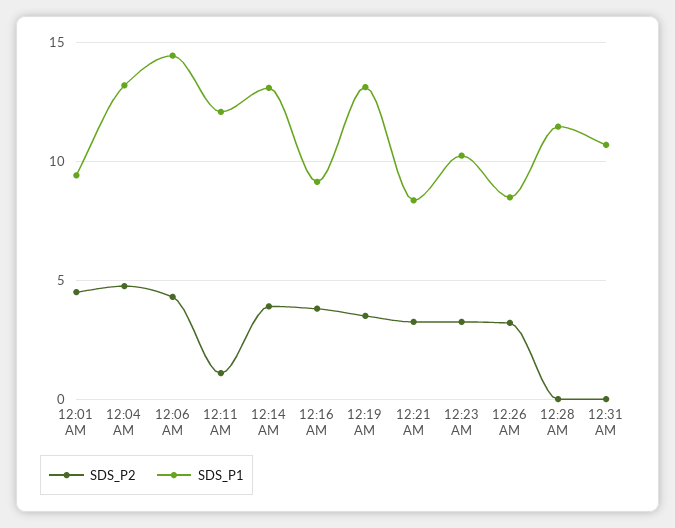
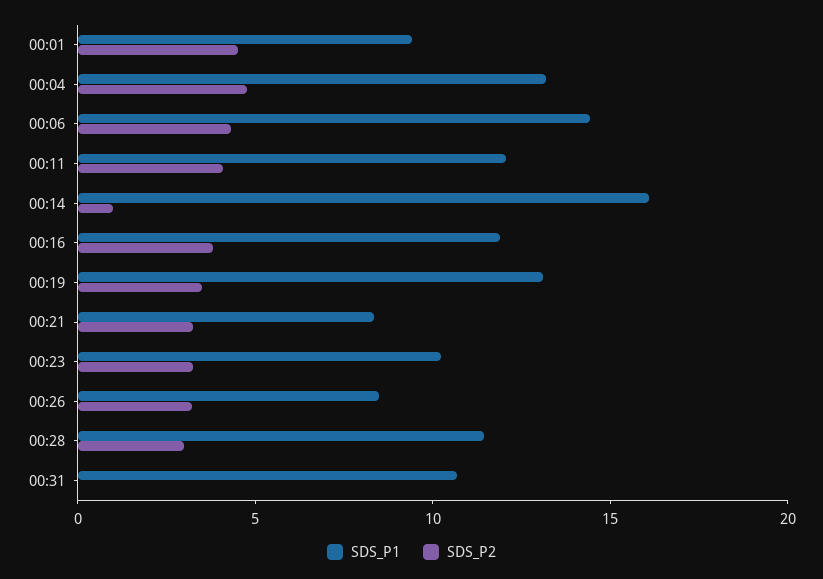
  {
    "SDS_P2": {
      "12:01 AM": 4.5,
      "12:04 AM": 5,
      "12:06 AM": 4.5,
-     "12:11 AM": 1,
+     "12:11 AM": 4,
-     "12:14 AM": 4,
+     "12:14 AM": 1,
      "12:16 AM": 4,
      "12:19 AM": 3.5,
      "12:21 AM": 3.5,
      "12:23 AM": 3.5,
      "12:26 AM": 3,
-     "12:28 AM": 0,
+     "12:28 AM": 3,
      "12:31 AM": 0
    },
    "SDS_P1": {
      "12:01 AM": 9.5,
      "12:04 AM": 13,
      "12:06 AM": 14.5,
      "12:11 AM": 12,
-     "12:14 AM": 13,
+     "12:14 AM": 16,
-     "12:16 AM": 9,
+     "12:16 AM": 12,
      "12:19 AM": 13,
      "12:21 AM": 8.5,
      "12:23 AM": 10,
      "12:26 AM": 8.5,
      "12:28 AM": 11.5,
      "12:31 AM": 10.5
    }
  }

